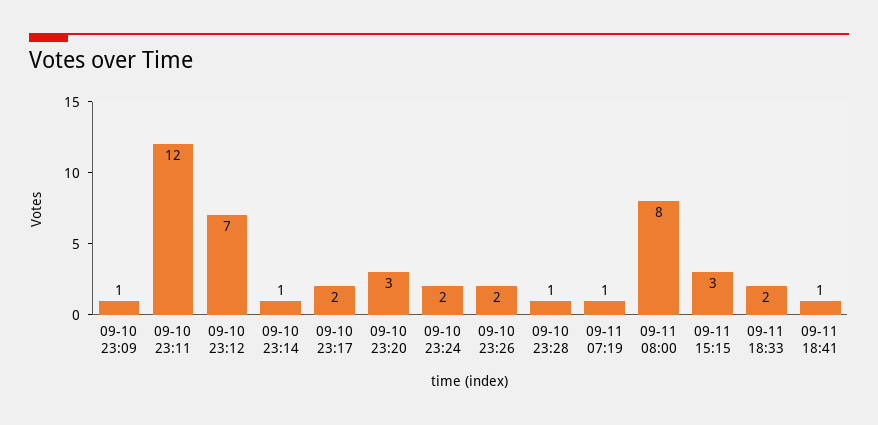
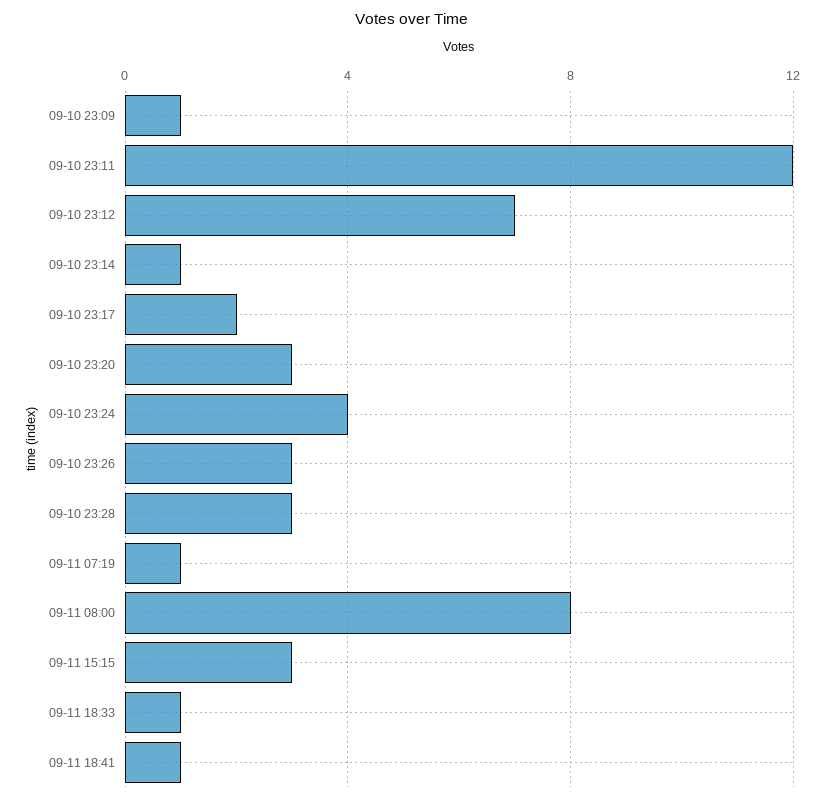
  {
    "09-10 23:09": 1,
    "09-10 23:11": 12,
    "09-10 23:12": 7,
    "09-10 23:14": 1,
    "09-10 23:17": 2,
    "09-10 23:20": 3,
-   "09-10 23:24": 2,
+   "09-10 23:24": 4,
-   "09-10 23:26": 2,
+   "09-10 23:26": 3,
-   "09-10 23:28": 1,
+   "09-10 23:28": 3,
    "09-11 07:19": 1,
    "09-11 08:00": 8,
    "09-11 15:15": 3,
-   "09-11 18:33": 2,
+   "09-11 18:33": 1,
    "09-11 18:41": 1
  }

